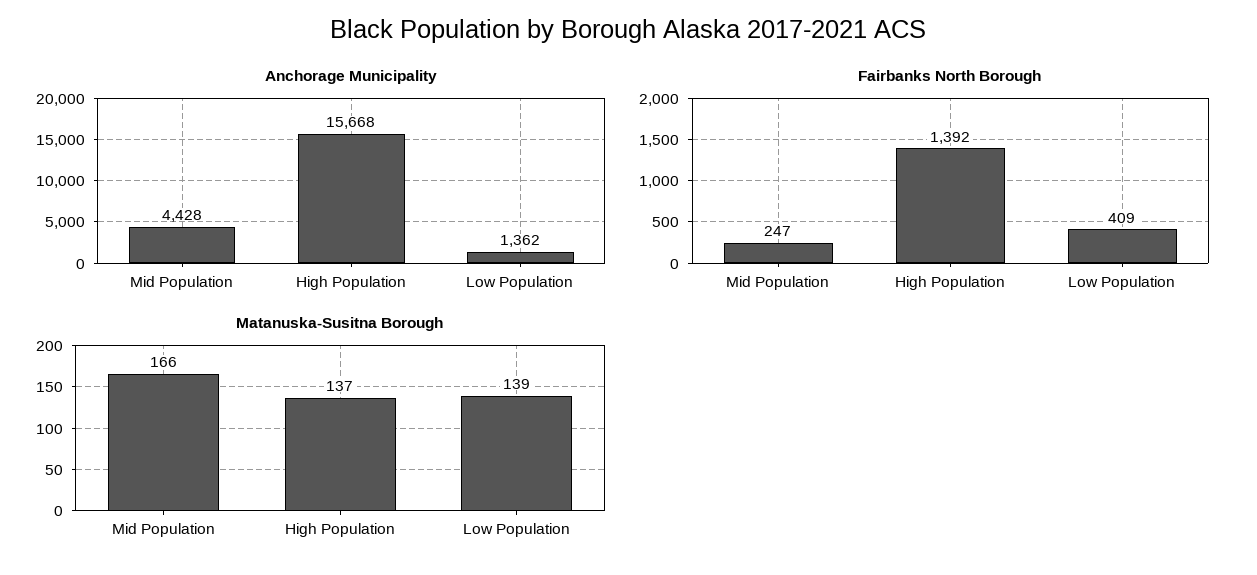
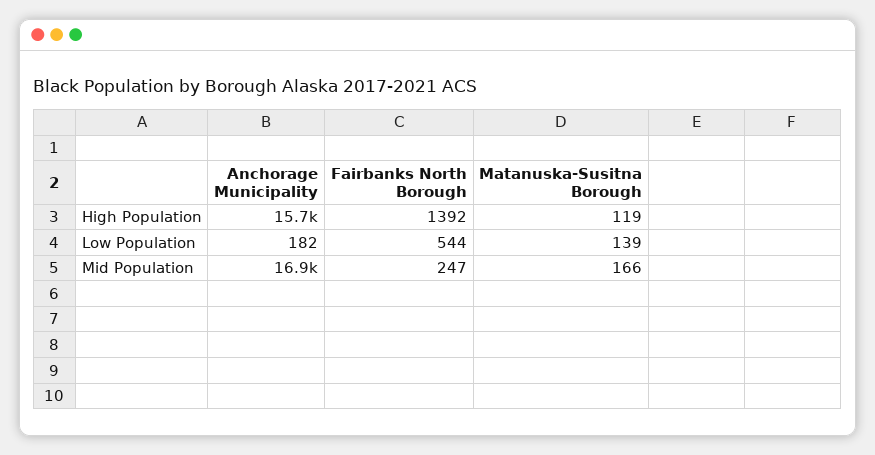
  {
    "Anchorage Municipality": {
-     "Mid Population": 4428,
+     "Mid Population": 16900,
      "High Population": 15668,
-     "Low Population": 1362
+     "Low Population": 182
    },
    "Fairbanks North Borough": {
      "Mid Population": 247,
      "High Population": 1392,
-     "Low Population": 409
+     "Low Population": 544
    },
    "Matanuska-Susitna Borough": {
      "Mid Population": 166,
-     "High Population": 137,
+     "High Population": 119,
      "Low Population": 139
    }
  }

